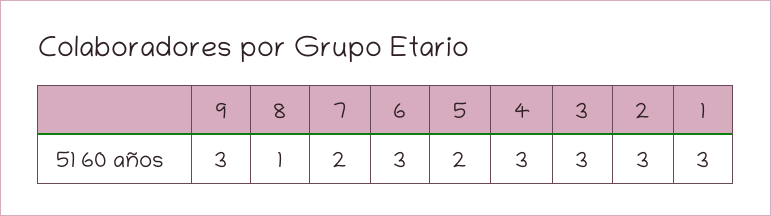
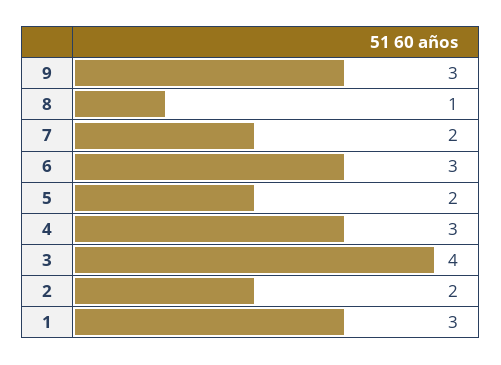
  {
    "9": 3,
    "8": 1,
    "7": 2,
    "6": 3,
    "5": 2,
    "4": 3,
-   "3": 3,
+   "3": 4,
-   "2": 3,
+   "2": 2,
    "1": 3
  }

